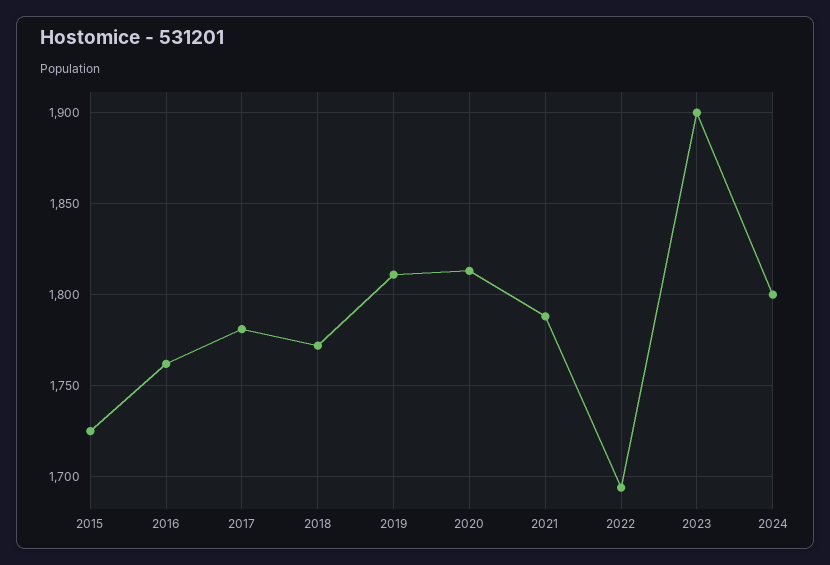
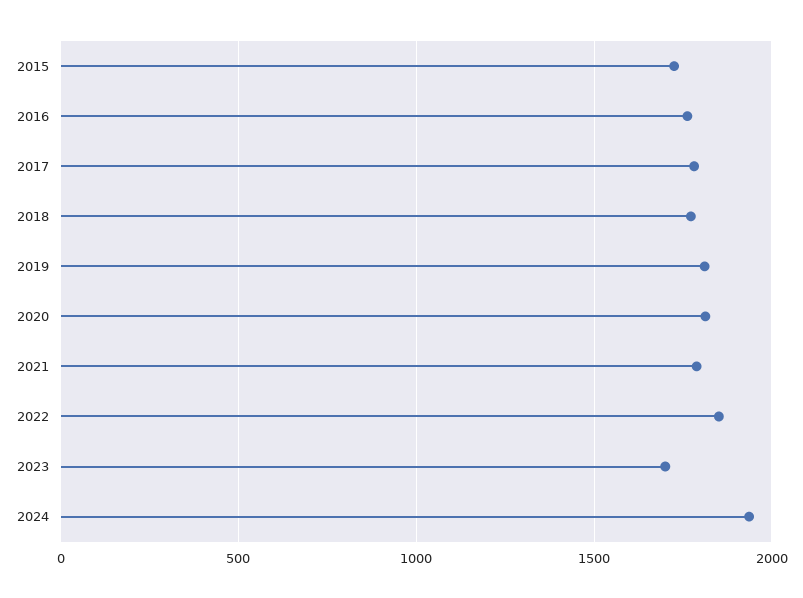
  {
    "2015": 1725,
    "2016": 1760,
    "2017": 1780,
    "2018": 1770,
    "2019": 1810,
    "2020": 1815,
    "2021": 1790,
-   "2022": 1695,
+   "2022": 1850,
-   "2023": 1900,
+   "2023": 1700,
-   "2024": 1800
+   "2024": 1950
  }

